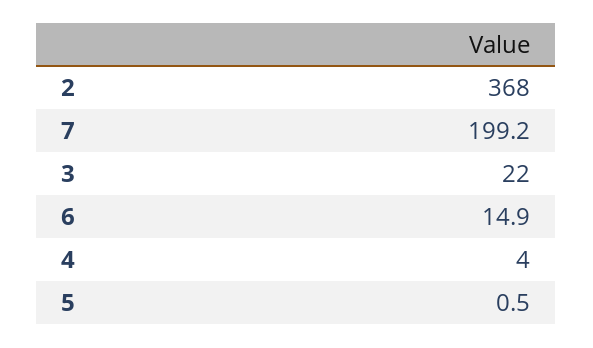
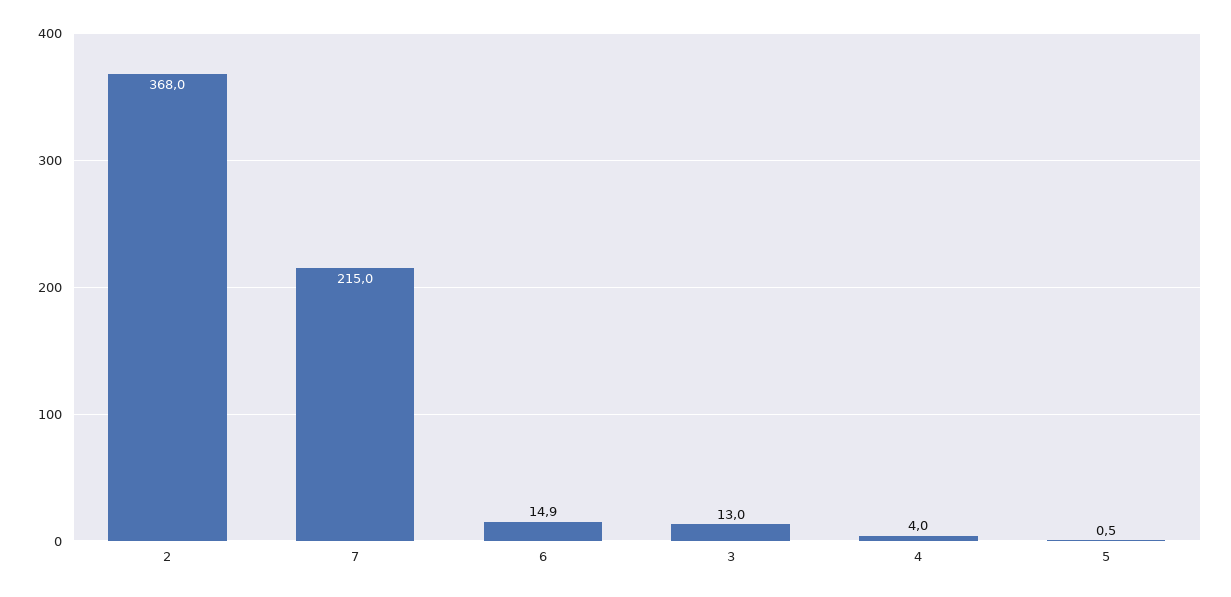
  {
    "2": 368,
-   "7": 199.2,
+   "7": 215,
-   "3": 22,
+   "3": 13,
    "6": 14.9,
    "4": 4,
    "5": 0.5
  }

